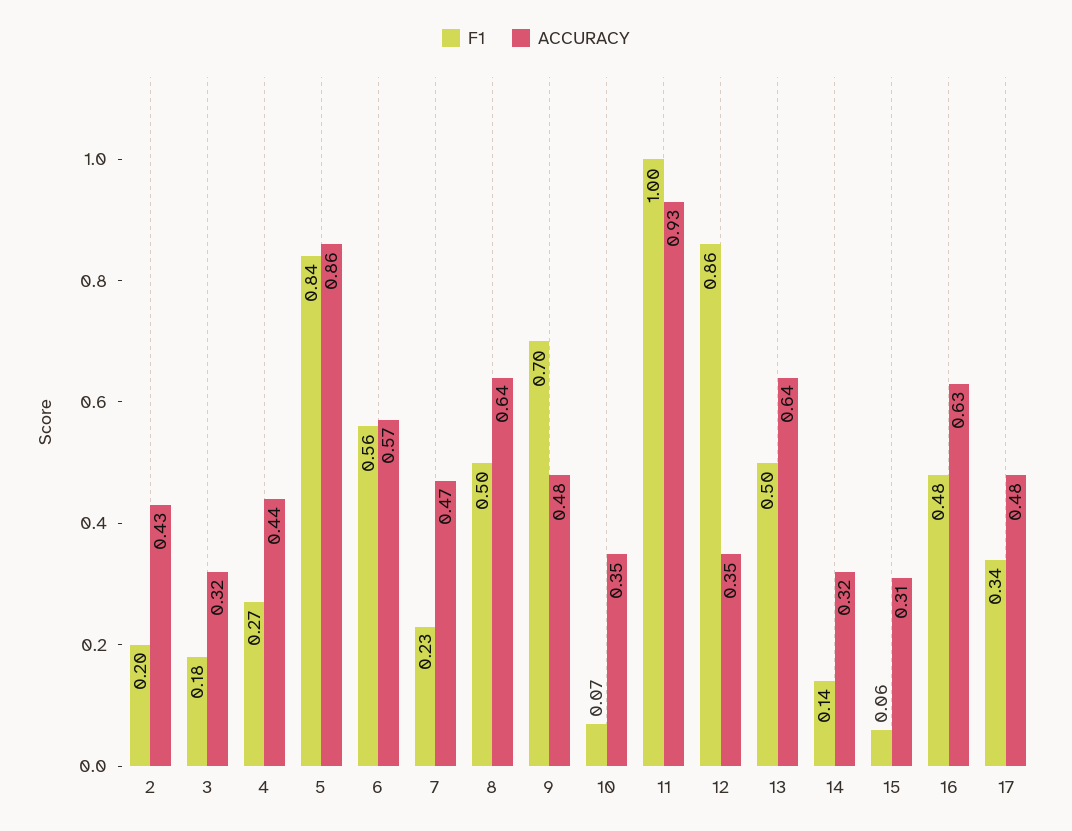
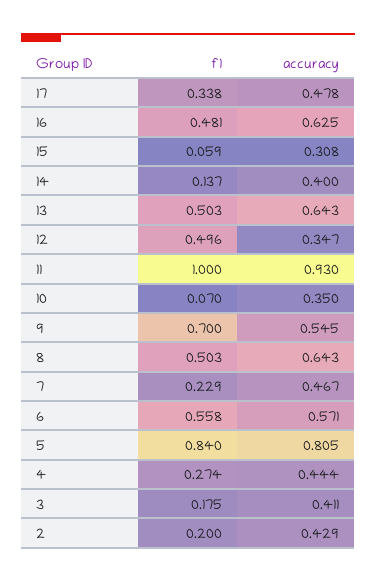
  {
    "F1": {
      "2": 0.2,
      "3": 0.175,
      "4": 0.274,
      "5": 0.84,
      "6": 0.558,
      "7": 0.229,
      "8": 0.503,
      "9": 0.7,
      "10": 0.07,
      "11": 1,
-     "12": 0.86,
+     "12": 0.496,
      "13": 0.503,
      "14": 0.137,
      "15": 0.059,
      "16": 0.481,
      "17": 0.338
    },
    "ACCURACY": {
      "2": 0.429,
-     "3": 0.32,
+     "3": 0.411,
      "4": 0.444,
-     "5": 0.86,
+     "5": 0.805,
      "6": 0.571,
      "7": 0.467,
      "8": 0.643,
-     "9": 0.48,
+     "9": 0.545,
      "10": 0.35,
      "11": 0.93,
      "12": 0.347,
      "13": 0.643,
-     "14": 0.32,
+     "14": 0.4,
      "15": 0.308,
      "16": 0.625,
      "17": 0.478
    }
  }

